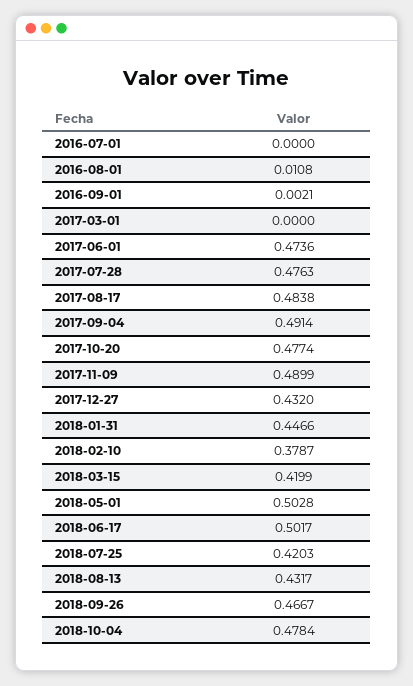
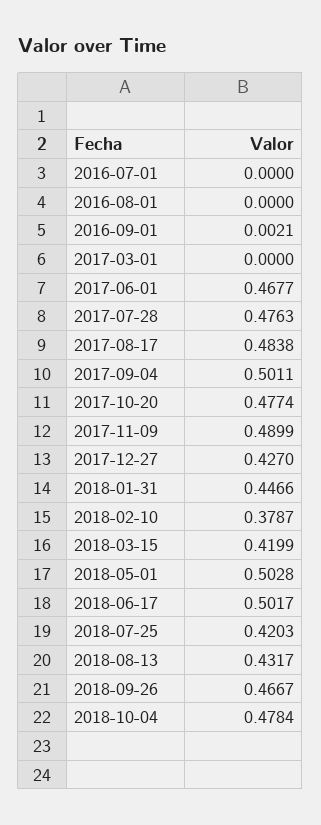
  {
    "2016-07-01": 0,
-   "2016-08-01": 0.0108,
+   "2016-08-01": 0,
    "2016-09-01": 0.0021,
    "2017-03-01": 0,
-   "2017-06-01": 0.4736,
+   "2017-06-01": 0.4677,
    "2017-07-28": 0.4763,
    "2017-08-17": 0.4838,
-   "2017-09-04": 0.4914,
+   "2017-09-04": 0.5011,
    "2017-10-20": 0.4774,
    "2017-11-09": 0.4899,
-   "2017-12-27": 0.432,
+   "2017-12-27": 0.427,
    "2018-01-31": 0.4466,
    "2018-02-10": 0.3787,
    "2018-03-15": 0.4199,
    "2018-05-01": 0.5028,
    "2018-06-17": 0.5017,
    "2018-07-25": 0.4203,
    "2018-08-13": 0.4317,
    "2018-09-26": 0.4667,
    "2018-10-04": 0.4784
  }

